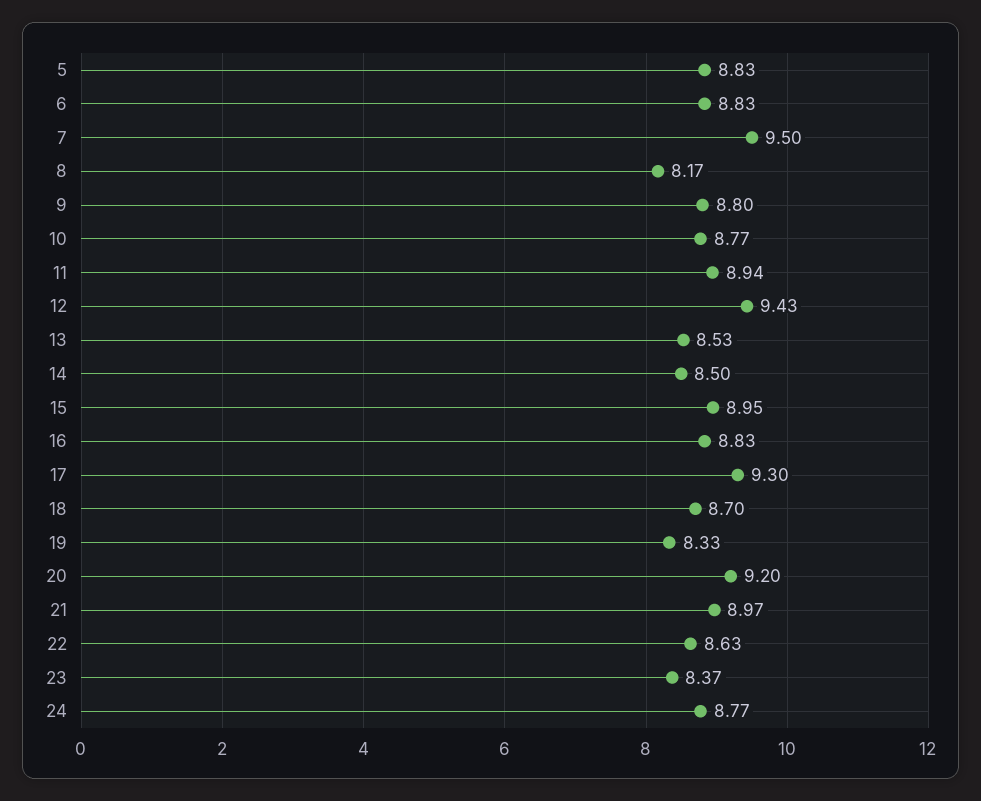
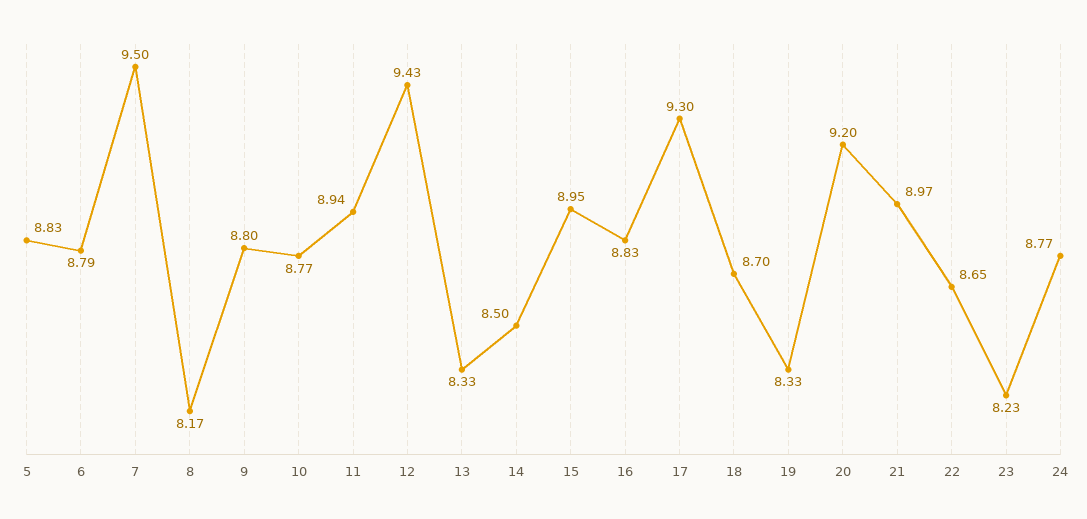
  {
    "5": 8.83,
-   "6": 8.83,
+   "6": 8.79,
    "7": 9.5,
    "8": 8.17,
    "9": 8.8,
    "10": 8.77,
    "11": 8.94,
    "12": 9.43,
-   "13": 8.53,
+   "13": 8.33,
    "14": 8.5,
    "15": 8.95,
    "16": 8.83,
    "17": 9.3,
    "18": 8.7,
    "19": 8.33,
    "20": 9.2,
    "21": 8.97,
-   "22": 8.63,
+   "22": 8.65,
-   "23": 8.37,
+   "23": 8.23,
    "24": 8.77
  }

